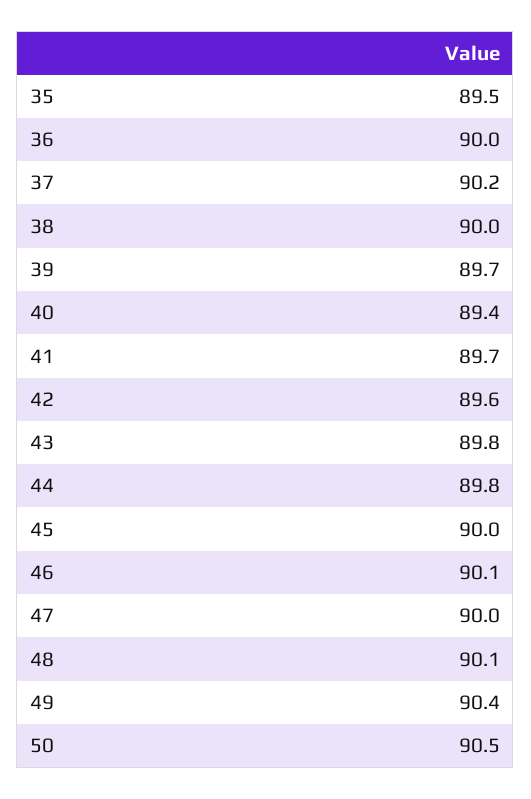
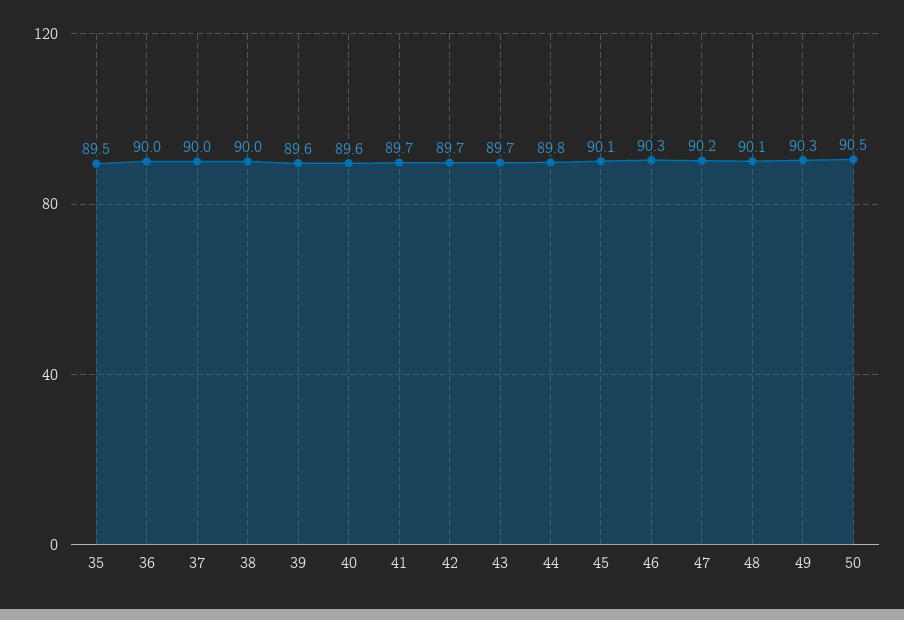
  {
    "35": 89.5,
    "36": 90,
-   "37": 90.2,
+   "37": 90,
    "38": 90,
-   "39": 89.7,
+   "39": 89.6,
-   "40": 89.4,
+   "40": 89.6,
    "41": 89.7,
-   "42": 89.6,
+   "42": 89.7,
-   "43": 89.8,
+   "43": 89.7,
    "44": 89.8,
-   "45": 90,
+   "45": 90.1,
-   "46": 90.1,
+   "46": 90.3,
-   "47": 90,
+   "47": 90.2,
    "48": 90.1,
-   "49": 90.4,
+   "49": 90.3,
    "50": 90.5
  }

